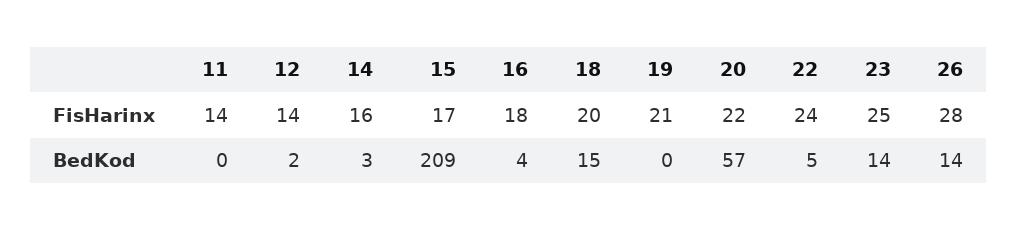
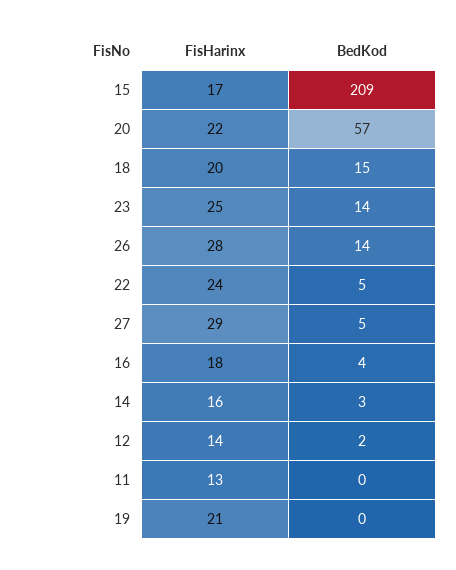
  {
    "11": {
-     "FisHarinx": 14,
+     "FisHarinx": 13,
      "BedKod": 0
    },
    "12": {
      "FisHarinx": 14,
      "BedKod": 2
    },
    "14": {
      "FisHarinx": 16,
      "BedKod": 3
    },
    "15": {
      "FisHarinx": 17,
      "BedKod": 209
    },
    "16": {
      "FisHarinx": 18,
      "BedKod": 4
    },
    "18": {
      "FisHarinx": 20,
      "BedKod": 15
    },
    "19": {
      "FisHarinx": 21,
      "BedKod": 0
    },
    "20": {
      "FisHarinx": 22,
      "BedKod": 57
    },
    "22": {
      "FisHarinx": 24,
      "BedKod": 5
    },
    "23": {
      "FisHarinx": 25,
      "BedKod": 14
    },
    "26": {
      "FisHarinx": 28,
      "BedKod": 14
-   }
+   },
+   "27": {
+     "FisHarinx": 29,
+     "BedKod": 5
+   }
  }

